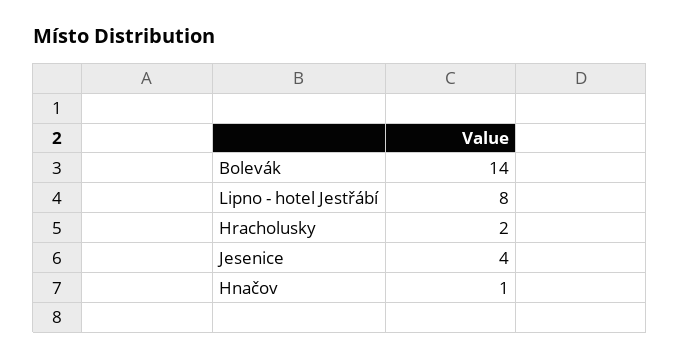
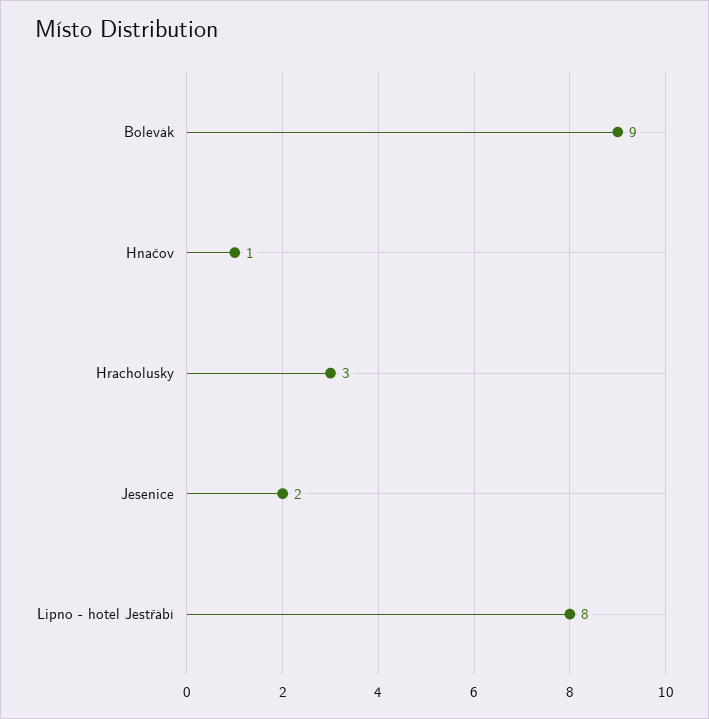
  {
-   "Bolevák": 14,
+   "Bolevák": 9,
    "Lipno - hotel Jestřábí": 8,
-   "Hracholusky": 2,
+   "Hracholusky": 3,
-   "Jesenice": 4,
+   "Jesenice": 2,
    "Hnačov": 1
  }

